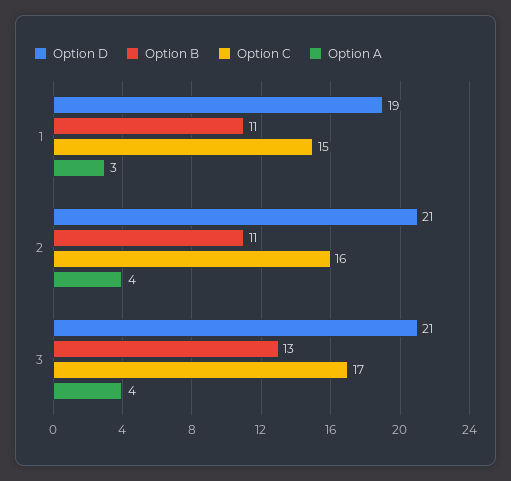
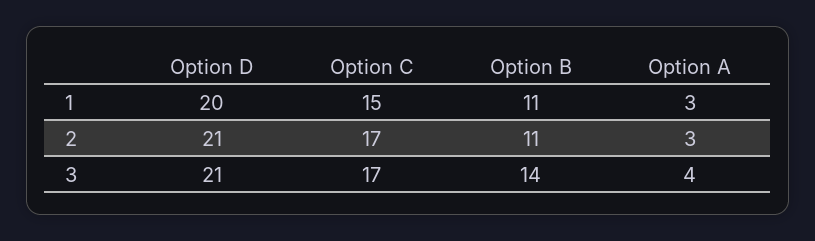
  {
    "Option D": {
-     "1": 19,
+     "1": 20,
      "2": 21,
      "3": 21
    },
    "Option B": {
      "1": 11,
      "2": 11,
-     "3": 13
+     "3": 14
    },
    "Option C": {
      "1": 15,
-     "2": 16,
+     "2": 17,
      "3": 17
    },
    "Option A": {
      "1": 3,
-     "2": 4,
+     "2": 3,
      "3": 4
    }
  }

